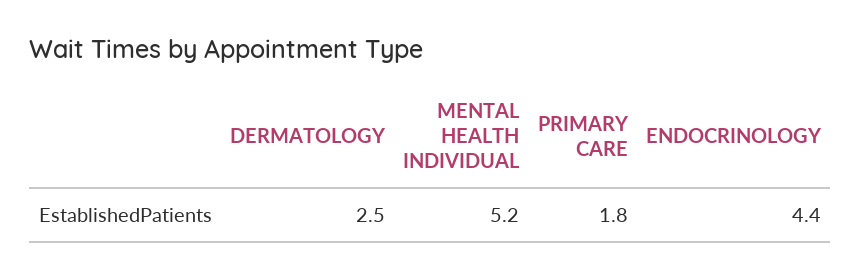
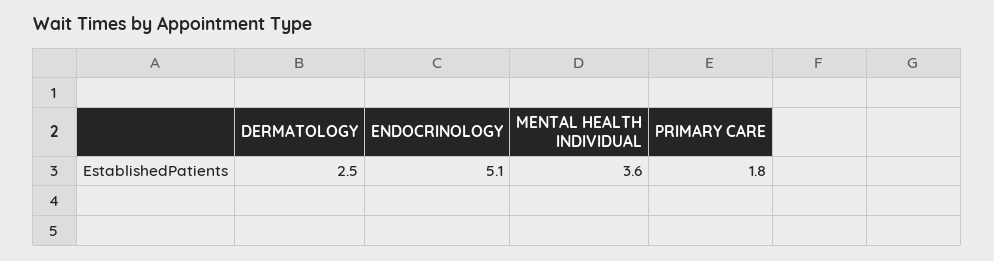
  {
    "DERMATOLOGY": 2.5,
-   "MENTAL HEALTH INDIVIDUAL": 5.2,
+   "MENTAL HEALTH INDIVIDUAL": 3.6,
    "PRIMARY CARE": 1.8,
-   "ENDOCRINOLOGY": 4.4
+   "ENDOCRINOLOGY": 5.1
  }

